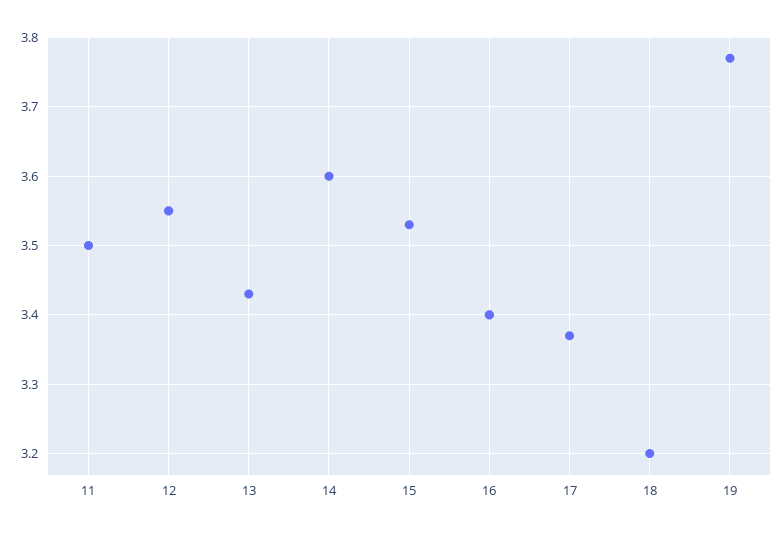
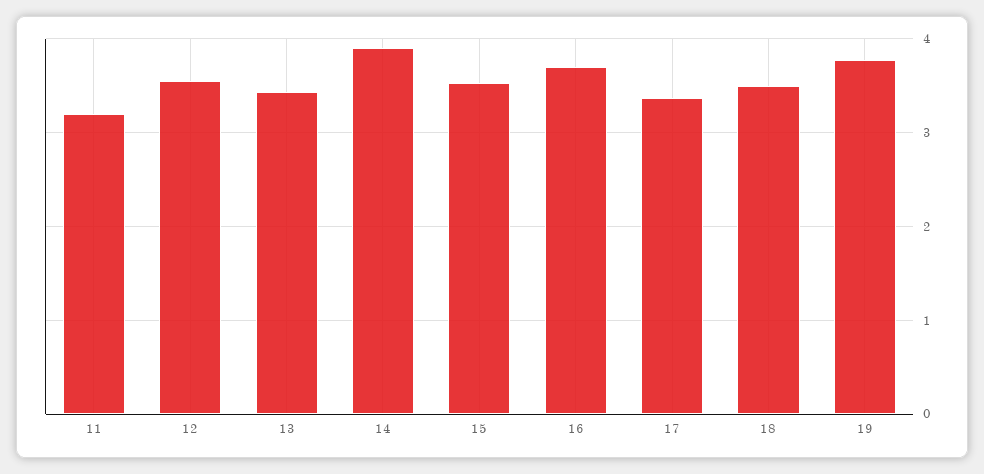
  {
-   "11": 3.5,
+   "11": 3.2,
    "12": 3.55,
    "13": 3.43,
-   "14": 3.6,
+   "14": 3.9,
    "15": 3.53,
-   "16": 3.4,
+   "16": 3.7,
    "17": 3.37,
-   "18": 3.2,
+   "18": 3.5,
    "19": 3.77
  }

